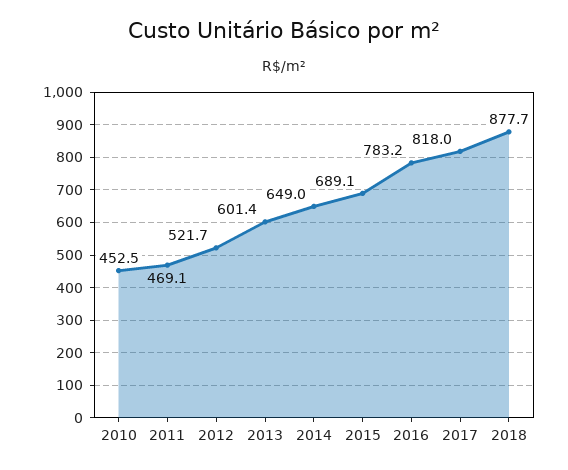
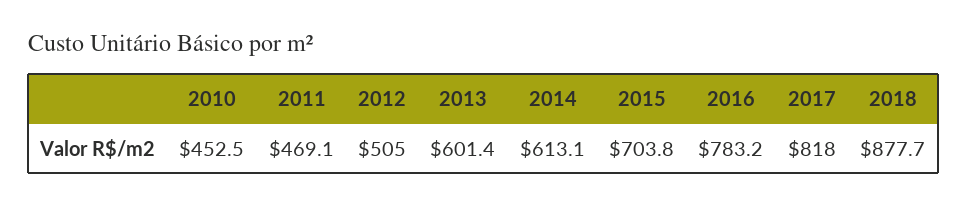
  {
    "2010": 452.5,
    "2011": 469.1,
-   "2012": 521.7,
+   "2012": 505,
    "2013": 601.4,
-   "2014": 649,
+   "2014": 613.1,
-   "2015": 689.1,
+   "2015": 703.8,
    "2016": 783.2,
    "2017": 818,
    "2018": 877.7
  }

